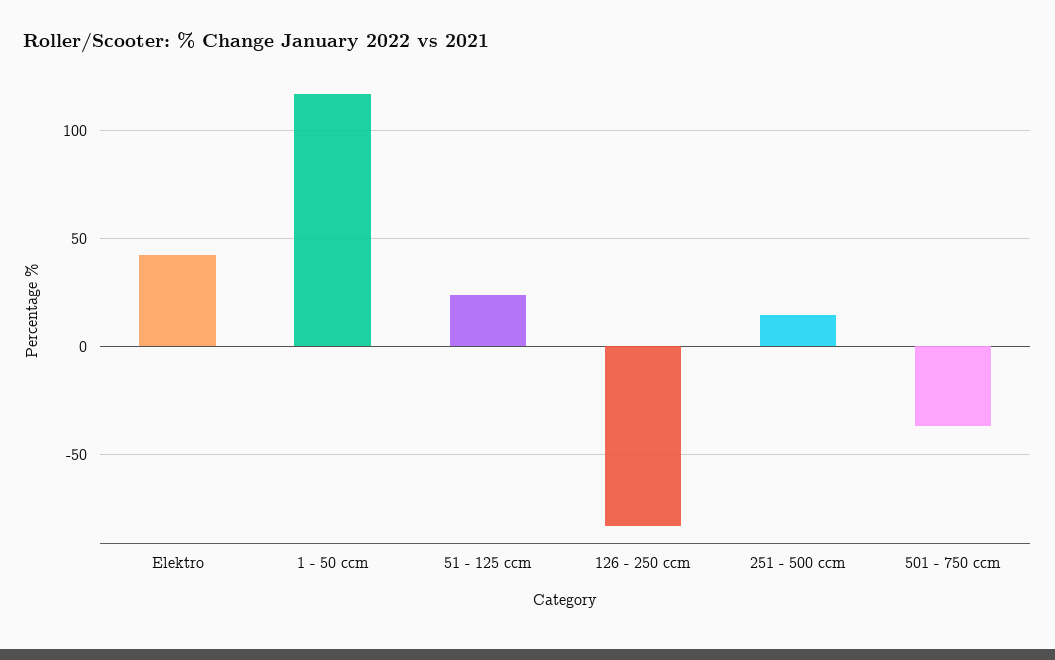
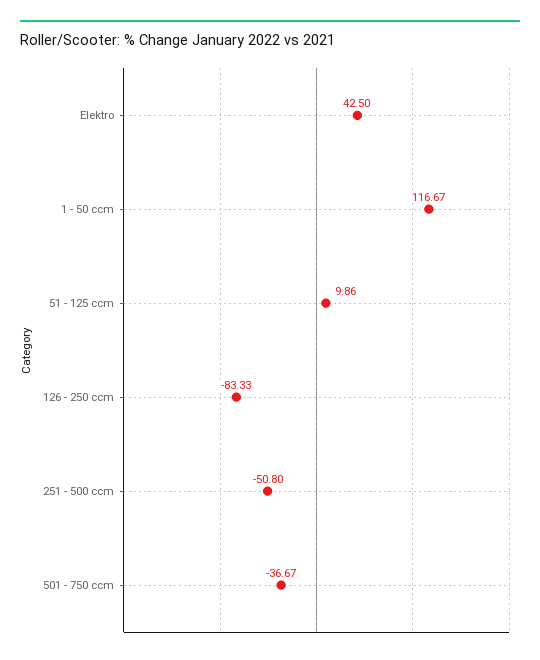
  {
    "Elektro": 42.5,
    "1 - 50 ccm": 116.67,
-   "51 - 125 ccm": 25,
+   "51 - 125 ccm": 9.86,
    "126 - 250 ccm": -83.33,
-   "251 - 500 ccm": 15,
+   "251 - 500 ccm": -50.8,
    "501 - 750 ccm": -36.67
  }

